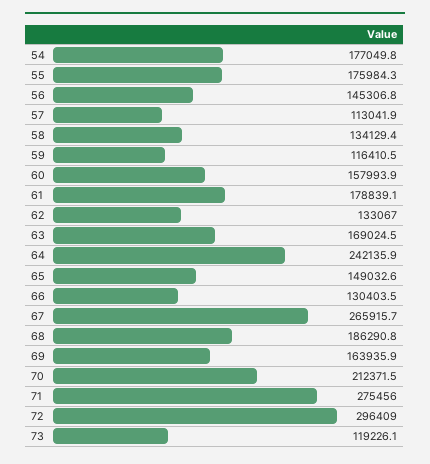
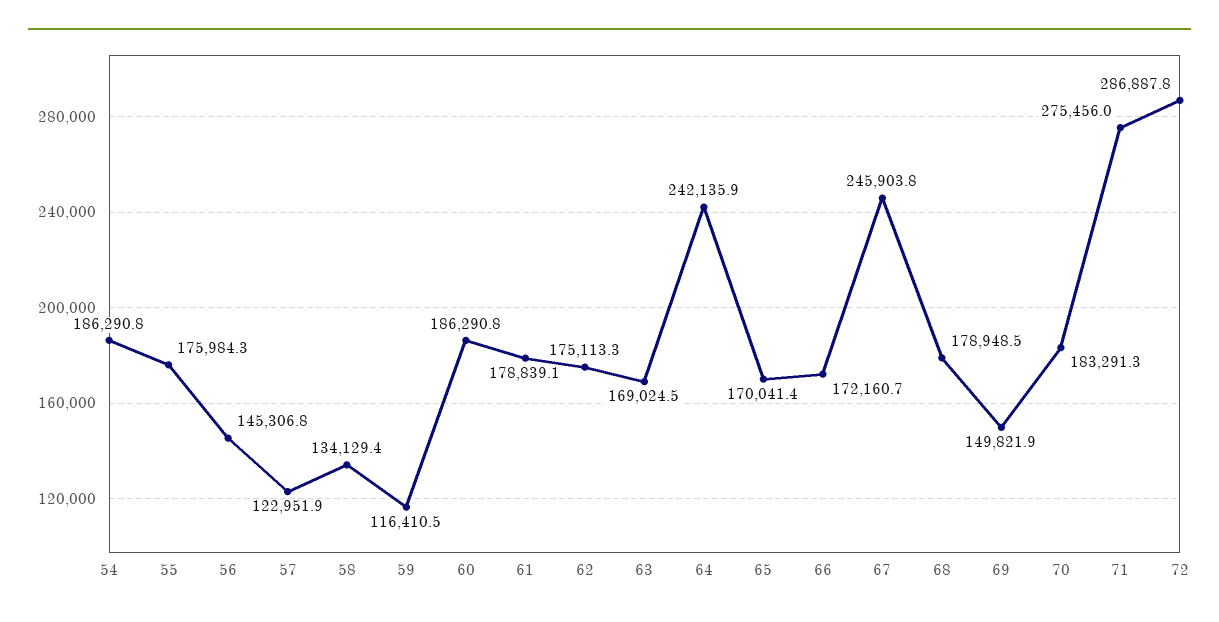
  {
-   "54": 177049.8,
+   "54": 186290.8,
    "55": 175984.3,
    "56": 145306.8,
-   "57": 113041.9,
+   "57": 122951.9,
    "58": 134129.4,
    "59": 116410.5,
-   "60": 157993.9,
+   "60": 186290.8,
    "61": 178839.1,
-   "62": 133067,
+   "62": 175113.3,
    "63": 169024.5,
    "64": 242135.9,
-   "65": 149032.6,
+   "65": 170041.4,
-   "66": 130403.5,
+   "66": 172160.7,
-   "67": 265915.7,
+   "67": 245903.8,
-   "68": 186290.8,
+   "68": 178948.5,
-   "69": 163935.9,
+   "69": 149821.9,
-   "70": 212371.5,
+   "70": 183291.3,
    "71": 275456,
-   "72": 296409,
+   "72": 286887.8
-   "73": 119226.1
  }

